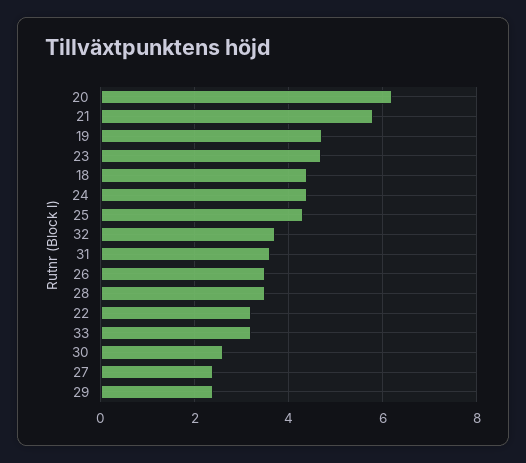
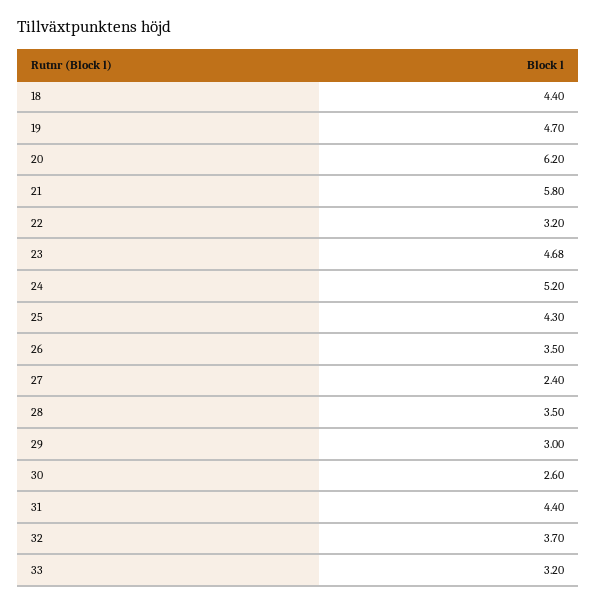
  {
    "20": 6.2,
    "21": 5.8,
    "19": 4.7,
    "23": 4.68,
    "18": 4.4,
-   "24": 4.4,
+   "24": 5.2,
    "25": 4.3,
    "32": 3.7,
-   "31": 3.6,
+   "31": 4.4,
    "26": 3.5,
    "28": 3.5,
    "22": 3.2,
    "33": 3.2,
    "30": 2.6,
    "27": 2.4,
-   "29": 2.4
+   "29": 3
  }

